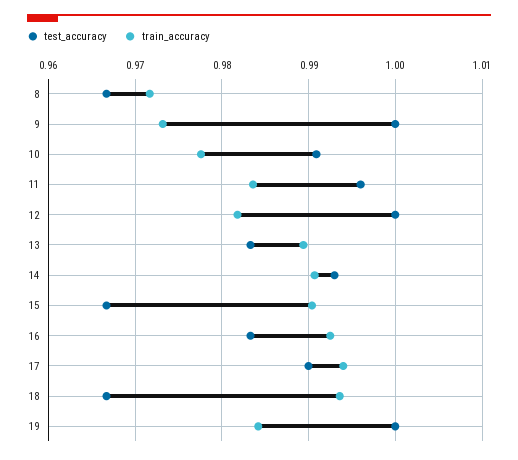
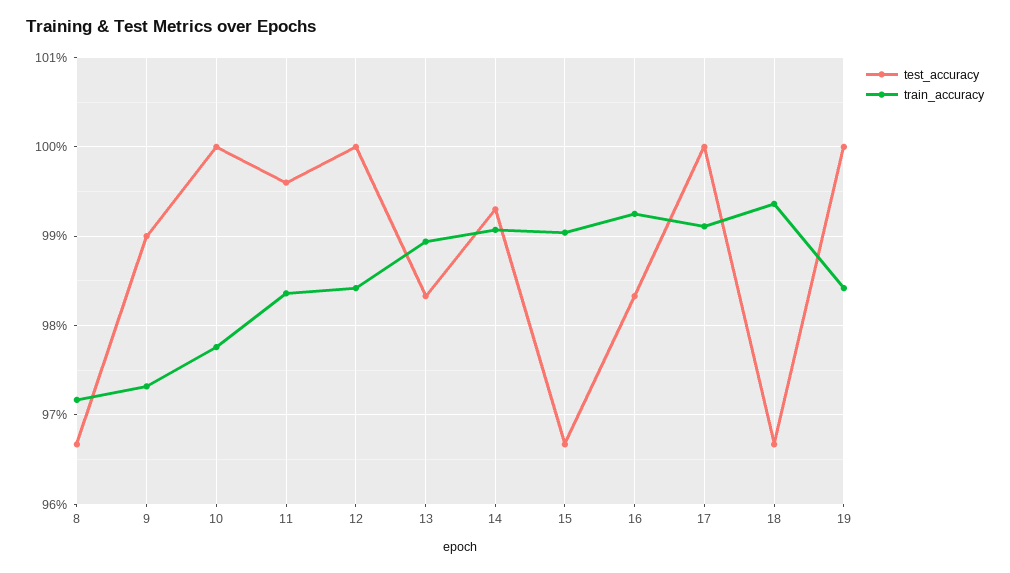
  {
    "test_accuracy": {
      "8": 0.967,
-     "9": 1,
+     "9": 0.99,
-     "10": 0.991,
+     "10": 1,
      "11": 0.996,
      "12": 1,
      "13": 0.983,
      "14": 0.993,
      "15": 0.967,
      "16": 0.983,
-     "17": 0.99,
+     "17": 1,
      "18": 0.967,
      "19": 1
    },
    "train_accuracy": {
      "8": 0.972,
      "9": 0.973,
      "10": 0.978,
      "11": 0.984,
-     "12": 0.982,
+     "12": 0.984,
      "13": 0.989,
      "14": 0.991,
      "15": 0.99,
      "16": 0.993,
-     "17": 0.994,
+     "17": 0.991,
      "18": 0.994,
      "19": 0.984
    }
  }

